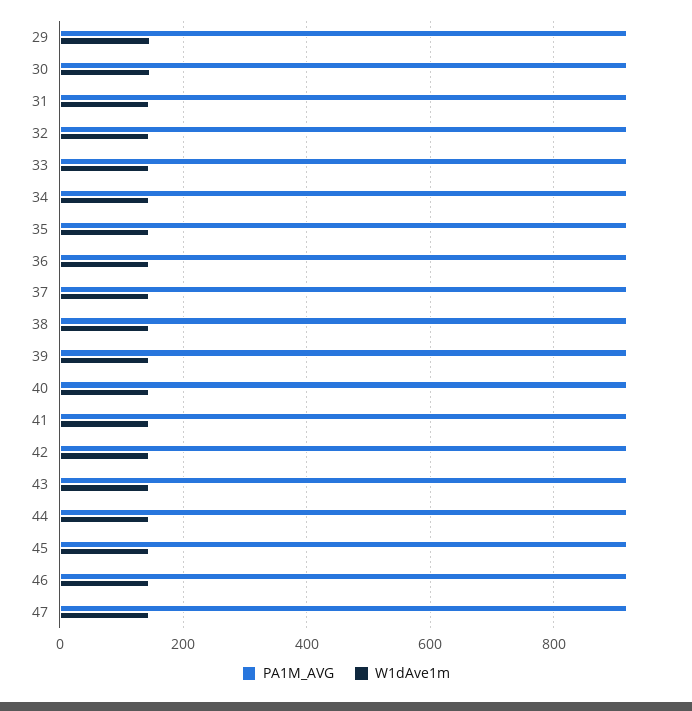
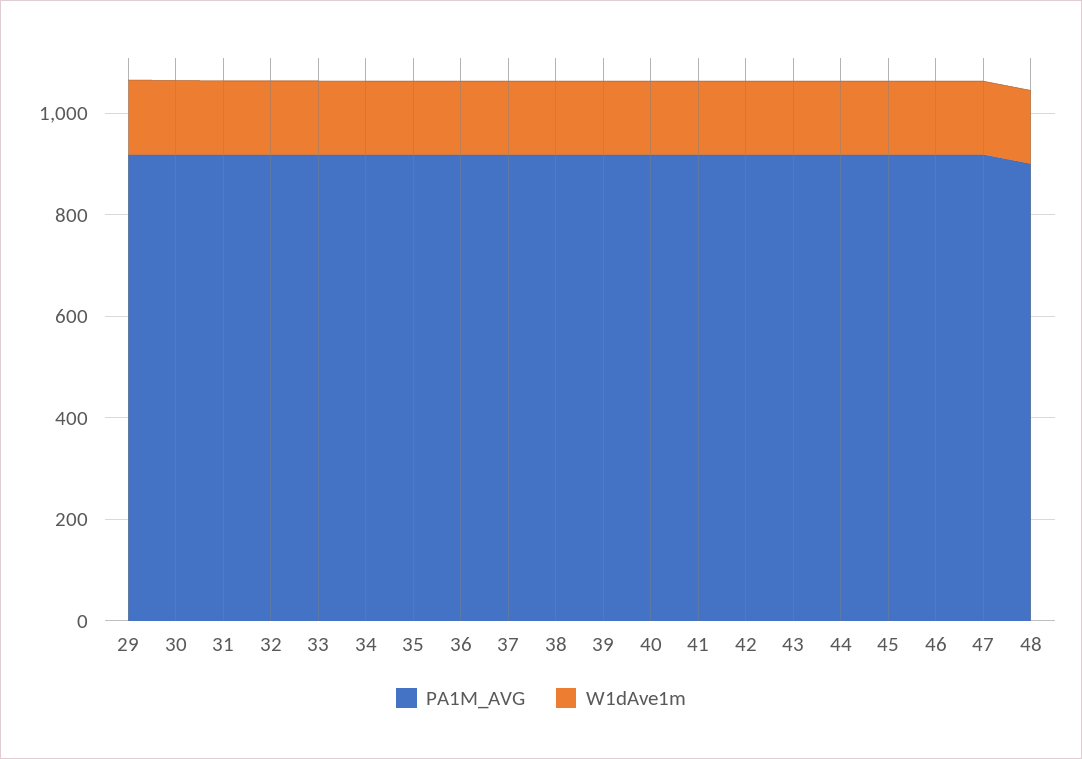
  {
    "PA1M_AVG": {
      "29": 920,
      "30": 920,
      "31": 920,
      "32": 920,
      "33": 920,
      "34": 920,
      "35": 920,
      "36": 920,
      "37": 920,
      "38": 920,
      "39": 920,
      "40": 920,
      "41": 920,
      "42": 920,
      "43": 920,
      "44": 920,
      "45": 920,
      "46": 920,
-     "47": 920
+     "47": 920,
+     "48": 900
    },
    "W1dAve1m": {
      "29": 140,
      "30": 140,
      "31": 140,
      "32": 140,
      "33": 140,
      "34": 140,
      "35": 140,
      "36": 140,
      "37": 140,
      "38": 140,
      "39": 140,
      "40": 140,
      "41": 140,
      "42": 140,
      "43": 140,
      "44": 140,
      "45": 140,
      "46": 140,
-     "47": 140
+     "47": 140,
+     "48": 150
    }
  }

